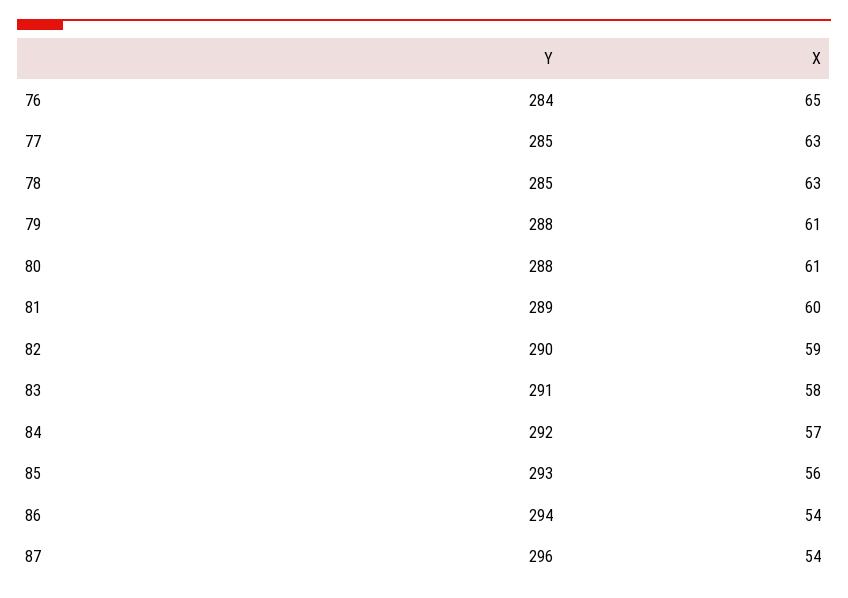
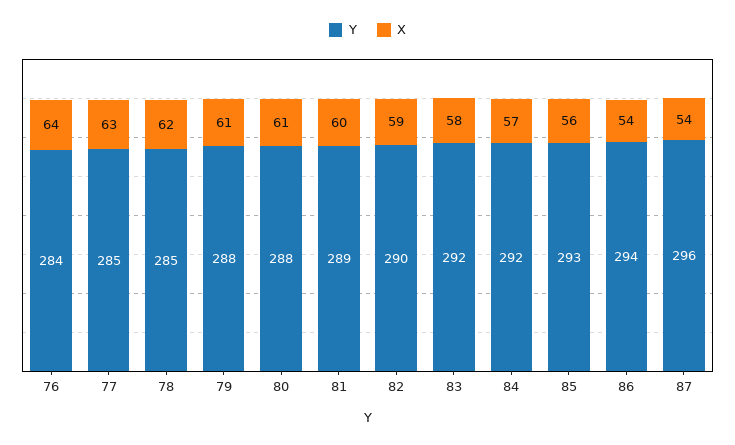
  {
    "Y": {
      "76": 284,
      "77": 285,
      "78": 285,
      "79": 288,
      "80": 288,
      "81": 289,
      "82": 290,
-     "83": 291,
+     "83": 292,
      "84": 292,
      "85": 293,
      "86": 294,
      "87": 296
    },
    "X": {
-     "76": 65,
+     "76": 64,
      "77": 63,
-     "78": 63,
+     "78": 62,
      "79": 61,
      "80": 61,
      "81": 60,
      "82": 59,
      "83": 58,
      "84": 57,
      "85": 56,
      "86": 54,
      "87": 54
    }
  }

